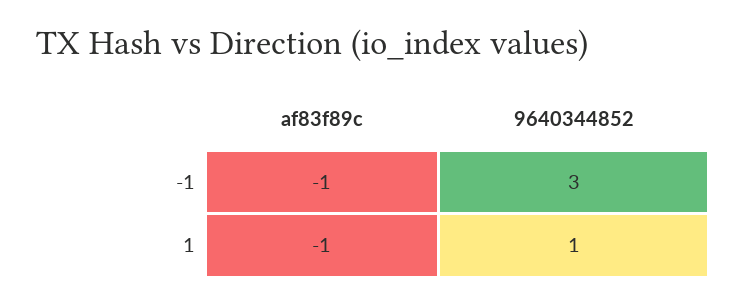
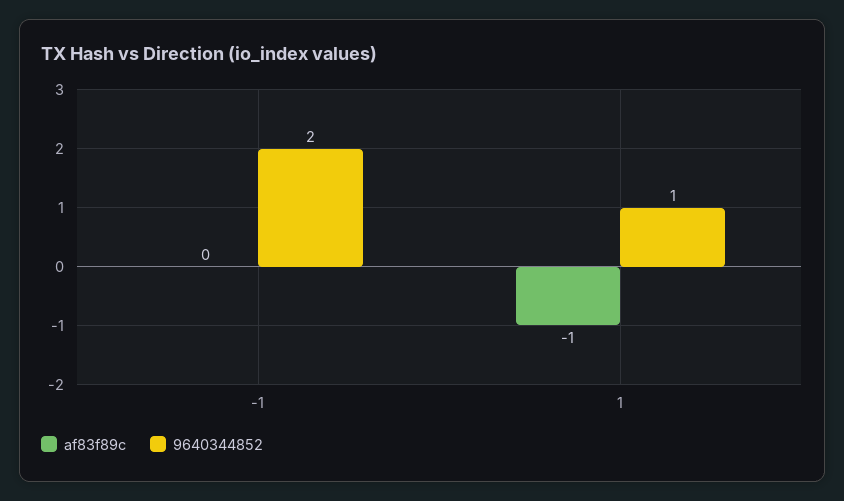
  {
    "af83f89c": {
-     "-1": -1,
+     "-1": 0,
      "1": -1
    },
    "9640344852": {
-     "-1": 3,
+     "-1": 2,
      "1": 1
    }
  }

